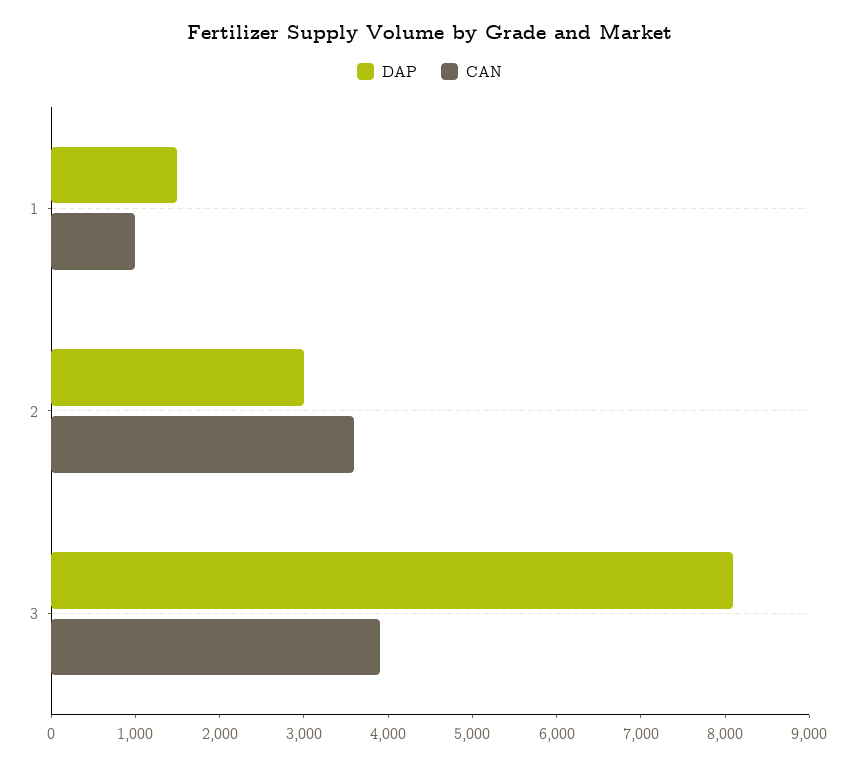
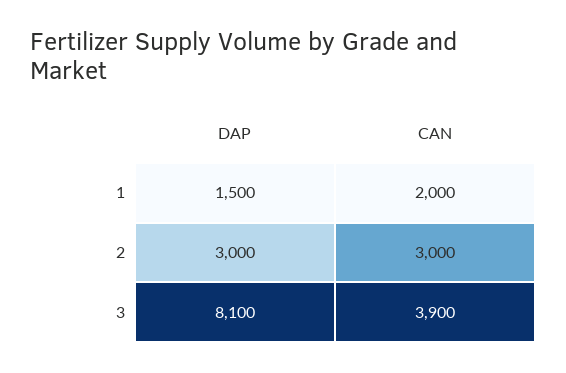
  {
    "DAP": {
      "1": 1500,
      "2": 3000,
      "3": 8100
    },
    "CAN": {
-     "1": 1000,
+     "1": 2000,
-     "2": 3600,
+     "2": 3000,
      "3": 3900
    }
  }

